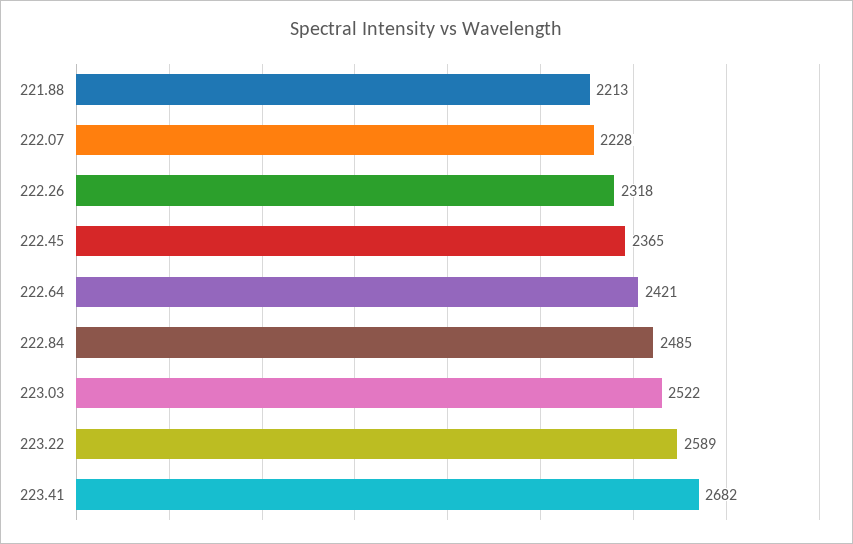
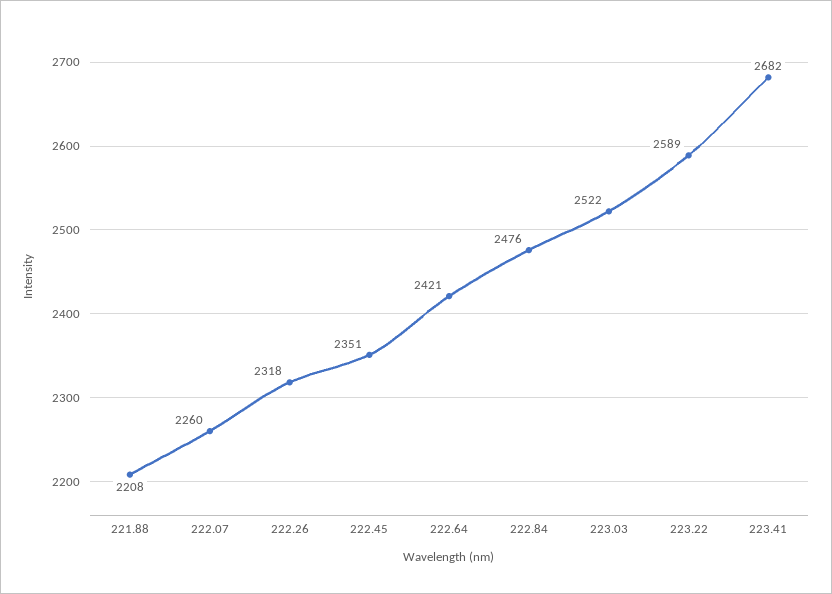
  {
-   "221.88": 2213,
+   "221.88": 2208,
-   "222.07": 2228,
+   "222.07": 2260,
    "222.26": 2318,
-   "222.45": 2365,
+   "222.45": 2351,
    "222.64": 2421,
-   "222.84": 2485,
+   "222.84": 2476,
    "223.03": 2522,
    "223.22": 2589,
    "223.41": 2682
  }

